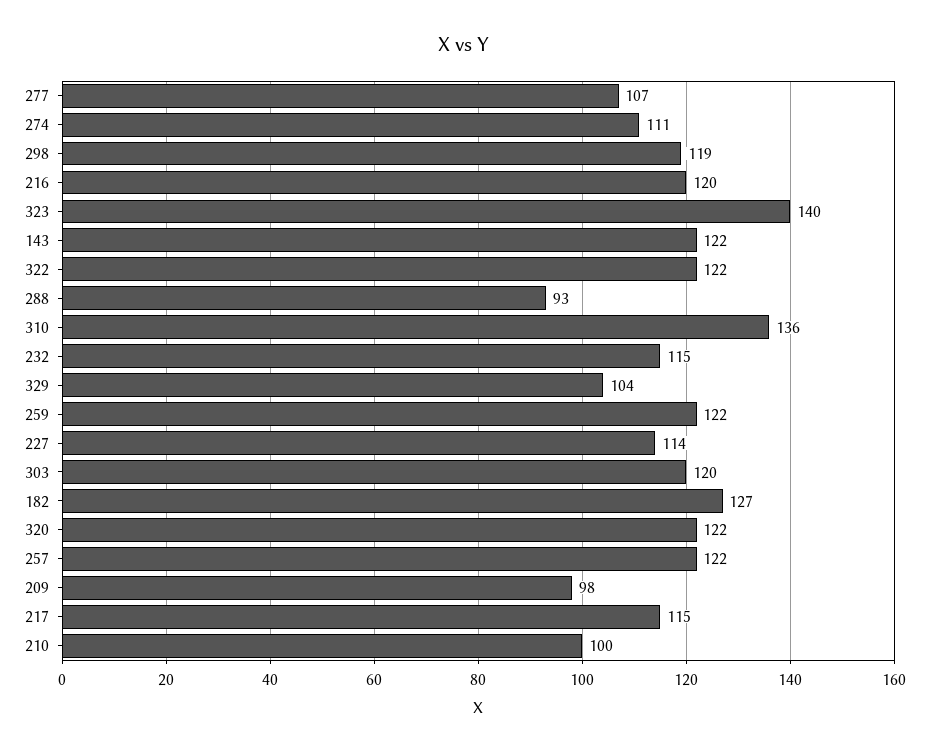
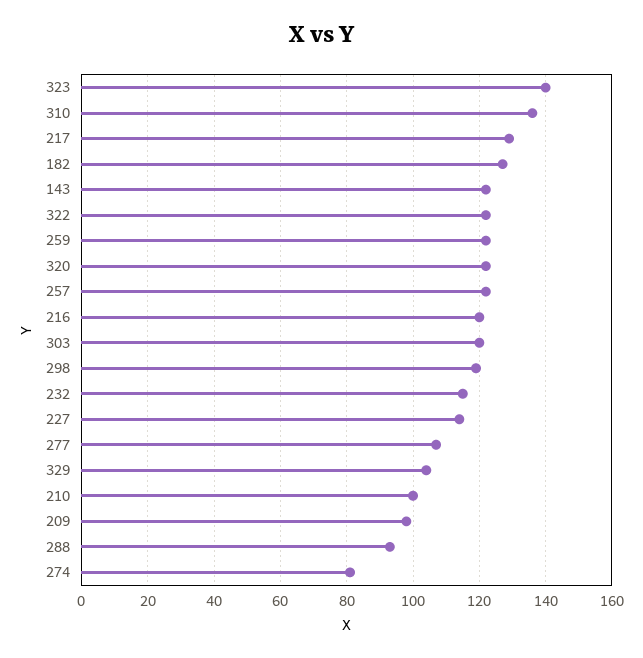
  {
    "277": 107,
-   "274": 111,
+   "274": 80,
    "298": 119,
    "216": 120,
    "323": 140,
    "143": 122,
    "322": 122,
    "288": 93,
    "310": 136,
    "232": 115,
    "329": 104,
    "259": 122,
    "227": 114,
    "303": 120,
    "182": 127,
    "320": 122,
    "257": 122,
    "209": 98,
-   "217": 115,
+   "217": 130,
    "210": 100
  }

